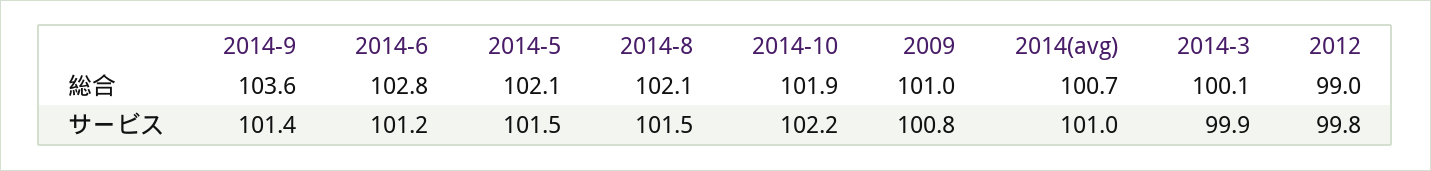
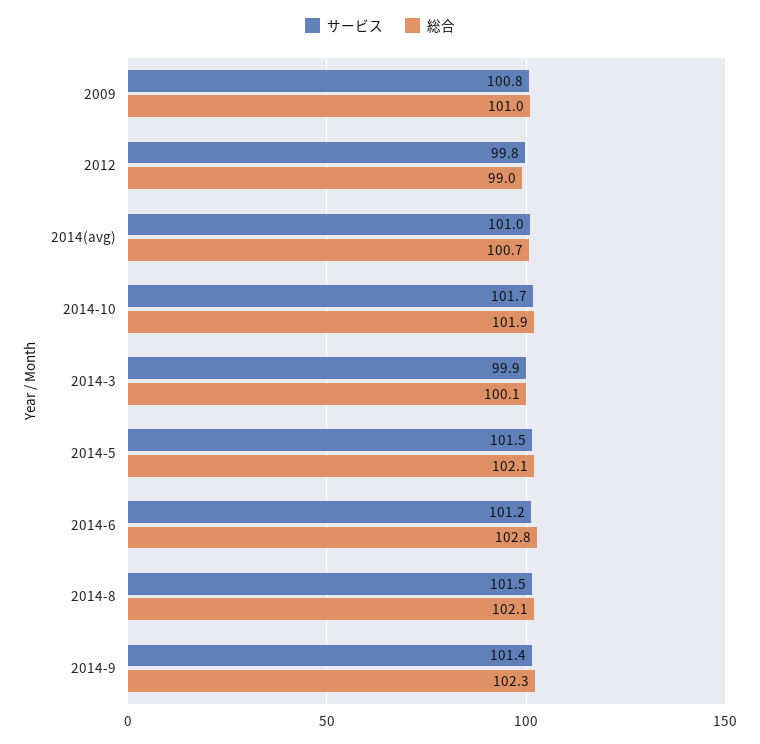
  {
    "総合": {
-     "2014-9": 103.6,
+     "2014-9": 102.3,
      "2014-6": 102.8,
      "2014-5": 102.1,
      "2014-8": 102.1,
      "2014-10": 101.9,
      "2009": 101,
      "2014(avg)": 100.7,
      "2014-3": 100.1,
      "2012": 99
    },
    "サービス": {
      "2014-9": 101.4,
      "2014-6": 101.2,
      "2014-5": 101.5,
      "2014-8": 101.5,
-     "2014-10": 102.2,
+     "2014-10": 101.7,
      "2009": 100.8,
      "2014(avg)": 101,
      "2014-3": 99.9,
      "2012": 99.8
    }
  }

